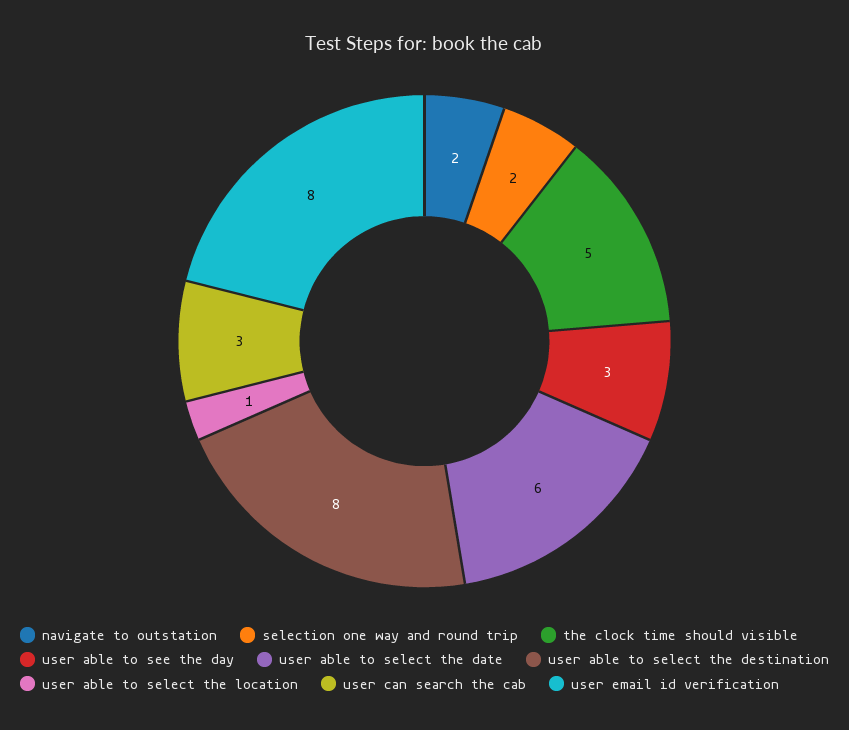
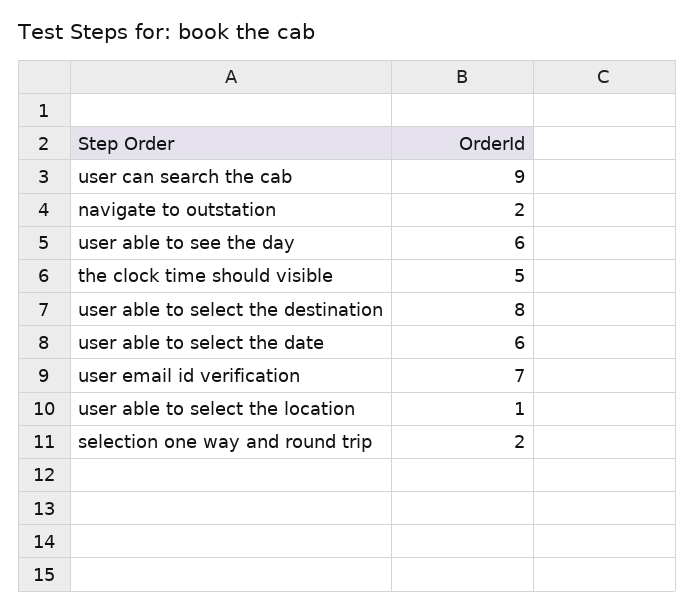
  {
    "navigate to outstation": 2,
    "selection one way and round trip": 2,
    "the clock time should visible": 5,
-   "user able to see the day": 3,
+   "user able to see the day": 6,
    "user able to select the date": 6,
    "user able to select the destination": 8,
    "user able to select the location": 1,
-   "user can search the cab": 3,
+   "user can search the cab": 9,
-   "user email id verification": 8
+   "user email id verification": 7
  }

